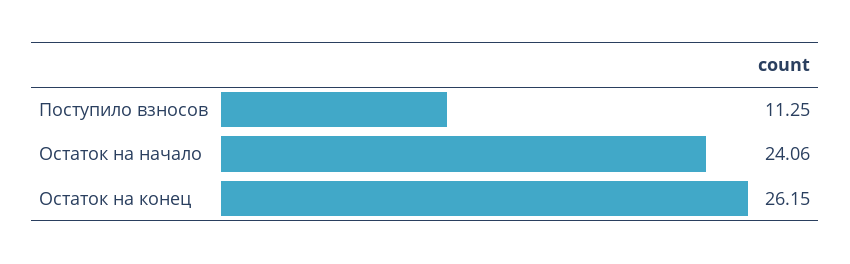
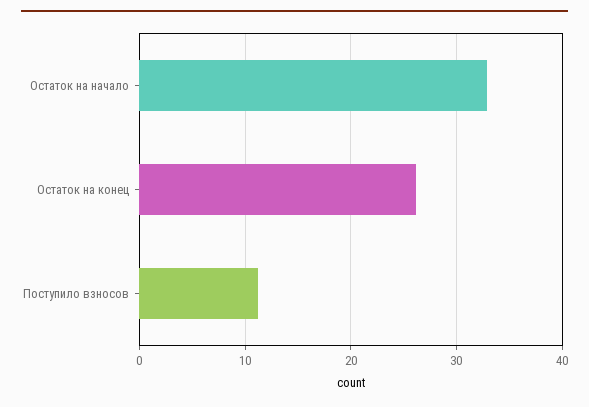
  {
    "Поступило взносов": 11.25,
-   "Остаток на начало": 24.06,
+   "Остаток на начало": 33,
    "Остаток на конец": 26.15
  }

